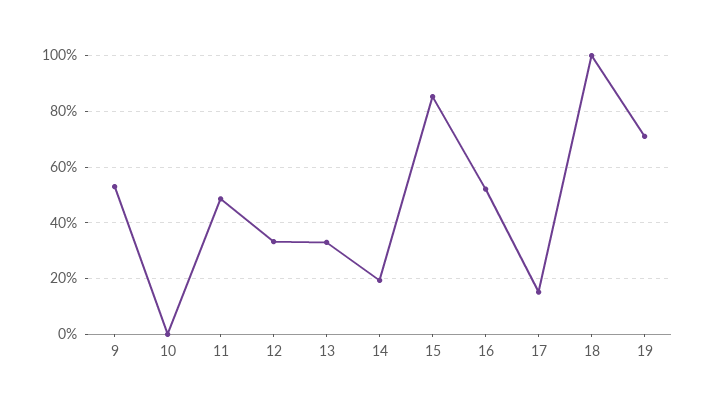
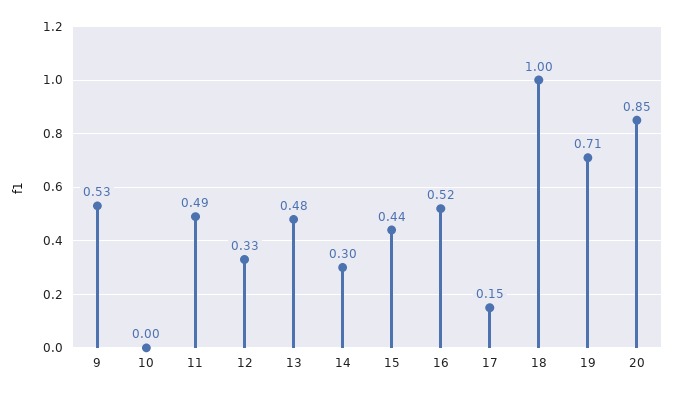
  {
    "9": 0.53,
    "10": 0,
    "11": 0.49,
    "12": 0.33,
-   "13": 0.325,
+   "13": 0.48,
-   "14": 0.2,
+   "14": 0.3,
-   "15": 0.85,
+   "15": 0.44,
    "16": 0.52,
    "17": 0.15,
    "18": 1,
-   "19": 0.71
+   "19": 0.71,
+   "20": 0.85
  }

